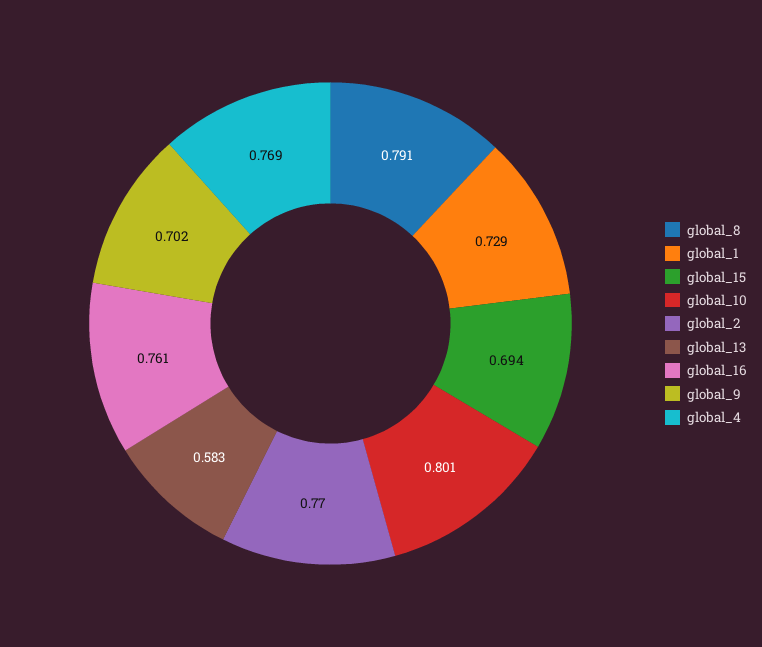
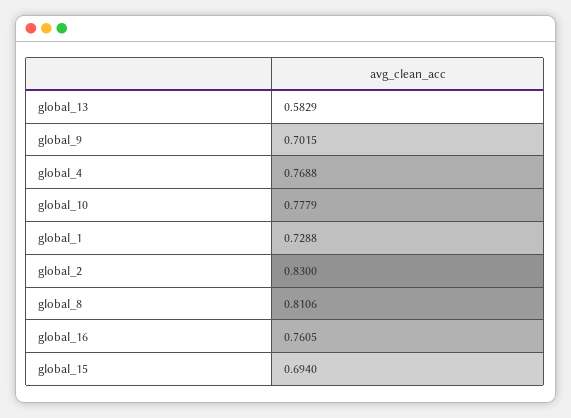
  {
-   "global_8": 0.791,
+   "global_8": 0.8106,
    "global_1": 0.7288,
    "global_15": 0.694,
-   "global_10": 0.801,
+   "global_10": 0.7779,
-   "global_2": 0.77,
+   "global_2": 0.83,
    "global_13": 0.5829,
    "global_16": 0.7605,
    "global_9": 0.7015,
    "global_4": 0.7688
  }

